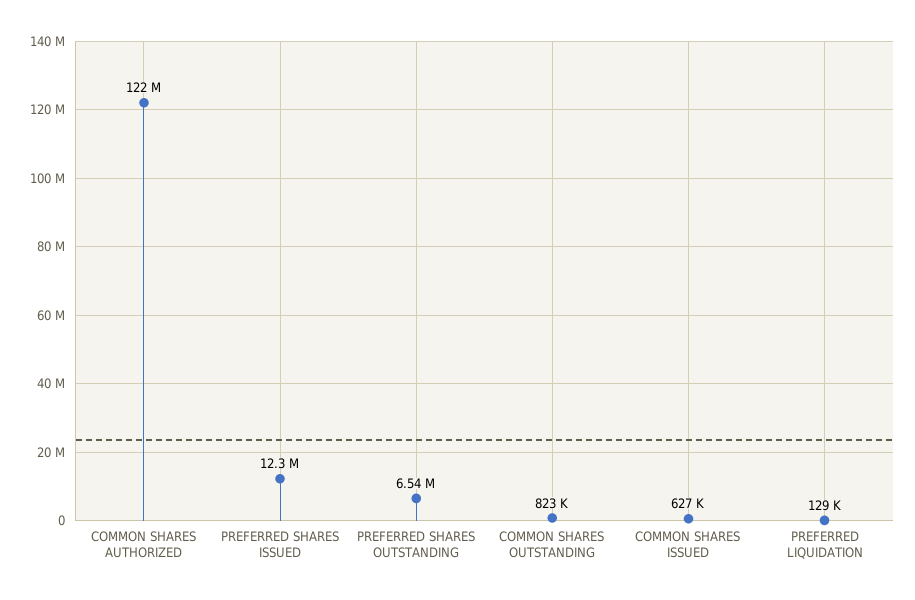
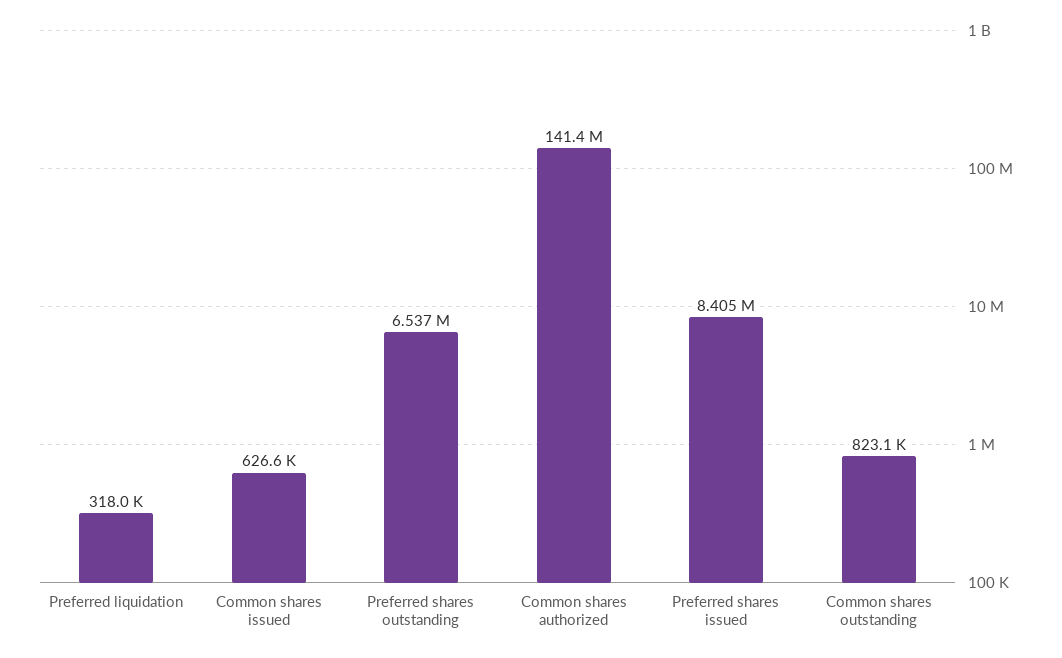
  {
-   "COMMON SHARES AUTHORIZED": 122000000,
+   "COMMON SHARES AUTHORIZED": 141400000,
-   "PREFERRED SHARES ISSUED": 12300000,
+   "PREFERRED SHARES ISSUED": 8405000,
    "PREFERRED SHARES OUTSTANDING": 6537000,
    "COMMON SHARES OUTSTANDING": 823100,
    "COMMON SHARES ISSUED": 626600,
-   "PREFERRED LIQUIDATION": 129000
+   "PREFERRED LIQUIDATION": 318000
  }

